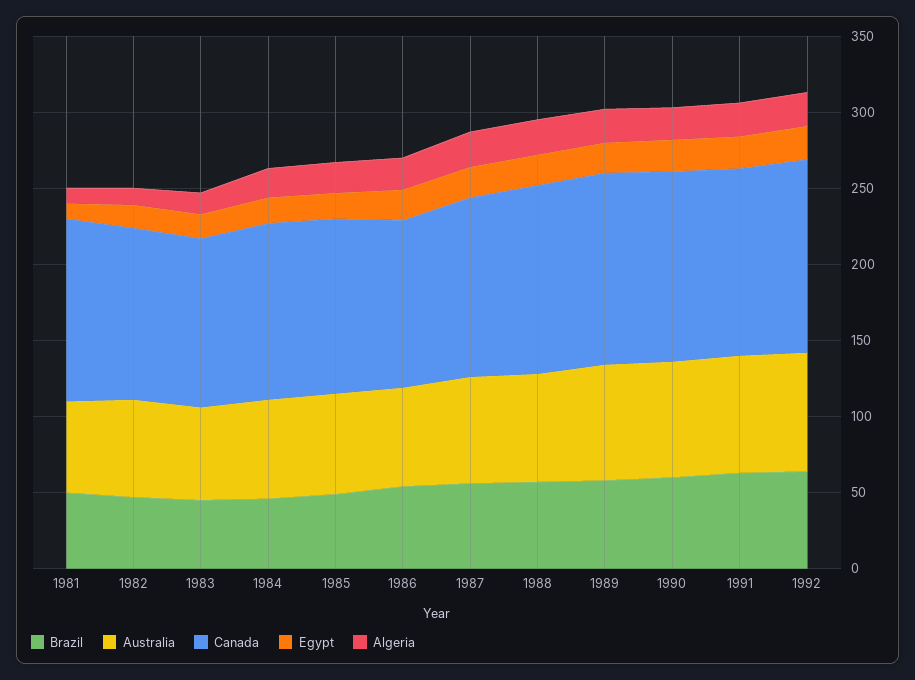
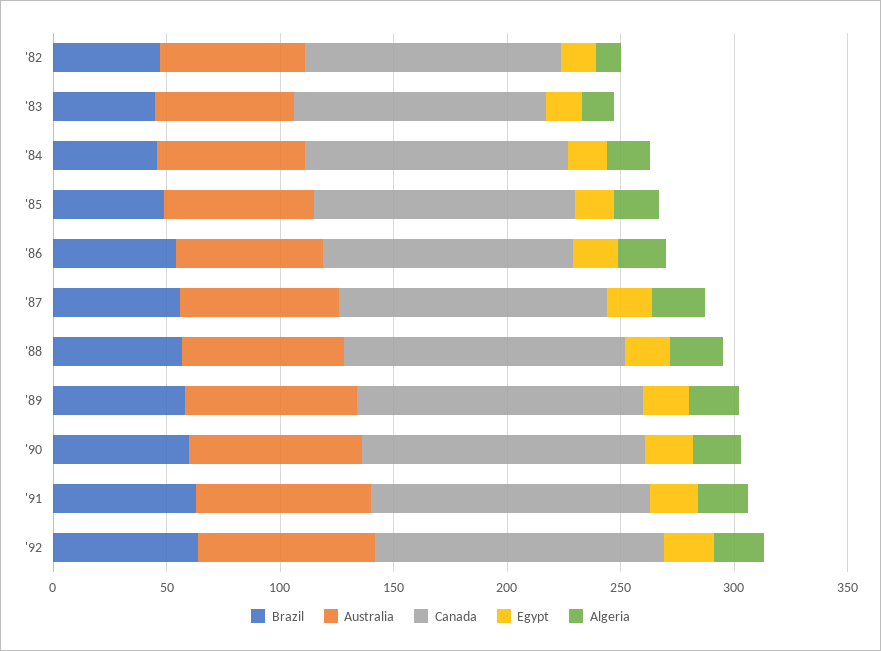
  {
    "Brazil": {
-     "1981": 50,
      "1982": 50,
      "1983": 50,
      "1984": 50,
      "1985": 50,
      "1986": 50,
      "1987": 60,
      "1988": 60,
      "1989": 60,
      "1990": 60,
      "1991": 60,
      "1992": 60
    },
    "Australia": {
-     "1981": 60,
      "1982": 60,
      "1983": 60,
      "1984": 70,
      "1985": 70,
      "1986": 70,
      "1987": 70,
      "1988": 70,
      "1989": 80,
      "1990": 80,
      "1991": 80,
      "1992": 80
    },
    "Canada": {
-     "1981": 120,
      "1982": 110,
      "1983": 110,
      "1984": 120,
      "1985": 120,
      "1986": 110,
      "1987": 120,
      "1988": 120,
      "1989": 130,
      "1990": 130,
      "1991": 120,
      "1992": 130
    },
    "Egypt": {
-     "1981": 10,
      "1982": 20,
      "1983": 20,
      "1984": 20,
      "1985": 20,
      "1986": 20,
      "1987": 20,
      "1988": 20,
      "1989": 20,
      "1990": 20,
      "1991": 20,
      "1992": 20
    },
    "Algeria": {
-     "1981": 10,
      "1982": 10,
      "1983": 10,
      "1984": 20,
      "1985": 20,
      "1986": 20,
      "1987": 20,
      "1988": 20,
      "1989": 20,
      "1990": 20,
      "1991": 20,
      "1992": 20
    }
  }

